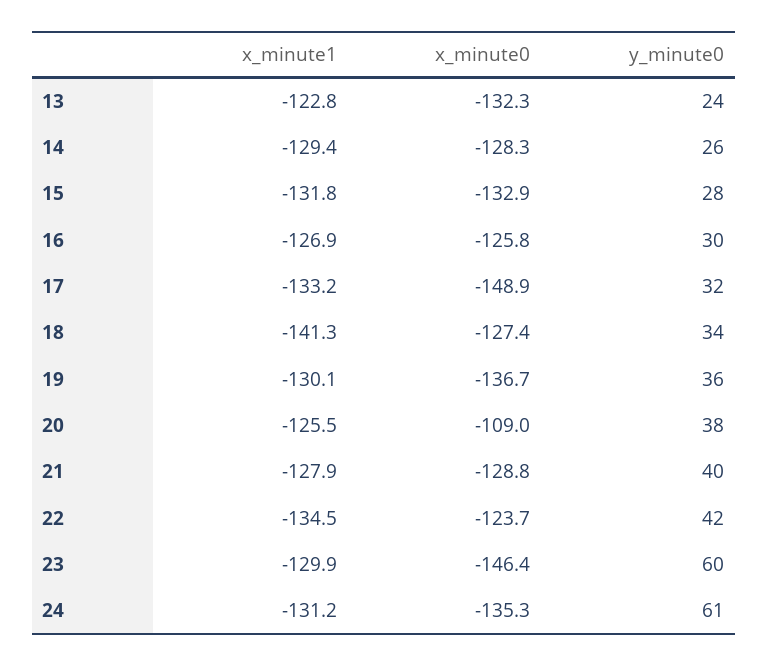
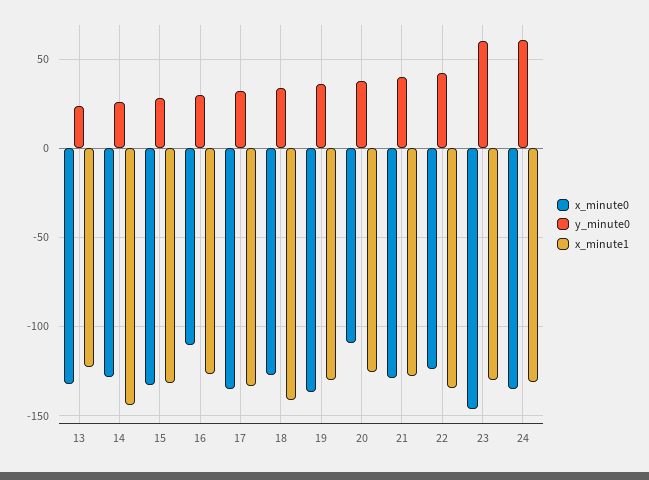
  {
    "x_minute1": {
      "13": -122.8,
-     "14": -129.4,
+     "14": -145,
      "15": -131.8,
      "16": -126.9,
      "17": -133.2,
      "18": -141.3,
      "19": -130.1,
      "20": -125.5,
      "21": -127.9,
      "22": -134.5,
      "23": -129.9,
      "24": -131.2
    },
    "x_minute0": {
      "13": -132.3,
      "14": -128.3,
      "15": -132.9,
-     "16": -125.8,
+     "16": -110,
-     "17": -148.9,
+     "17": -135,
      "18": -127.4,
      "19": -136.7,
      "20": -109,
      "21": -128.8,
      "22": -123.7,
      "23": -146.4,
      "24": -135.3
    },
    "y_minute0": {
      "13": 24,
      "14": 26,
      "15": 28,
      "16": 30,
      "17": 32,
      "18": 34,
      "19": 36,
      "20": 38,
      "21": 40,
      "22": 42,
      "23": 60,
      "24": 61
    }
  }

